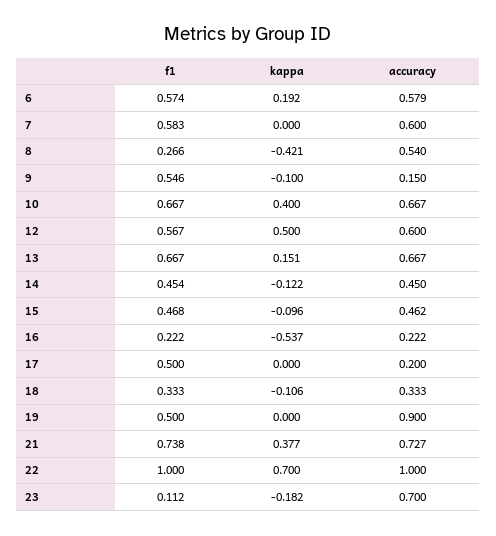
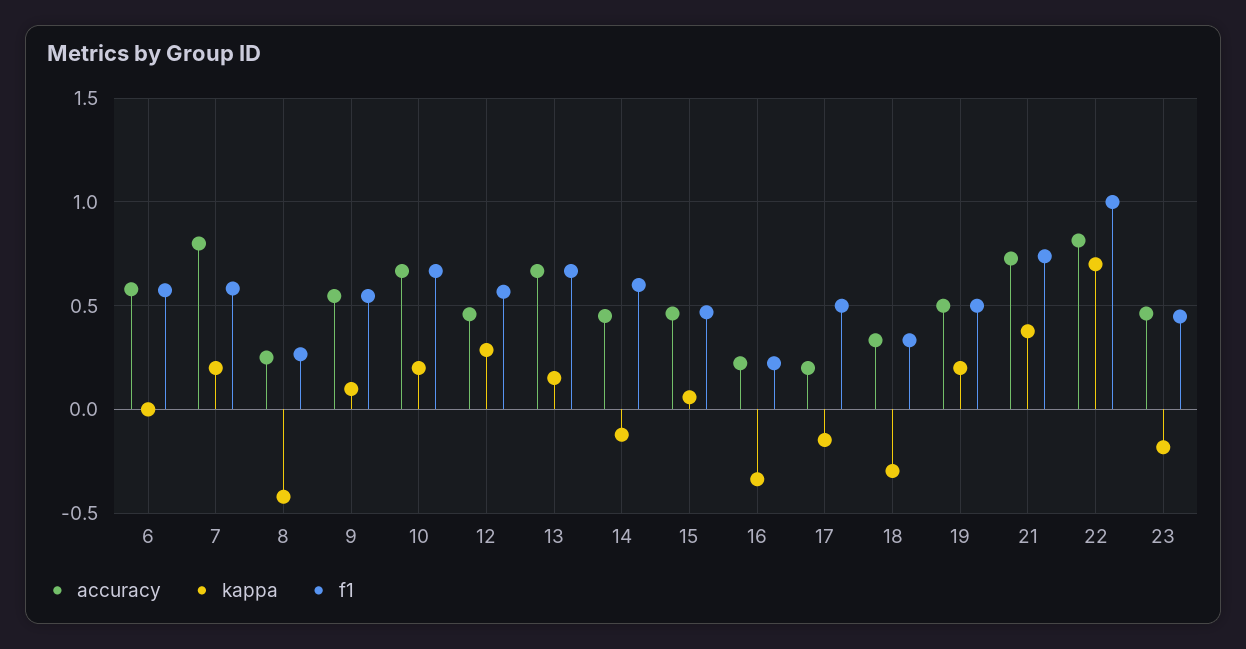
  {
    "f1": {
      "6": 0.574,
      "7": 0.583,
      "8": 0.266,
      "9": 0.546,
      "10": 0.667,
      "12": 0.567,
      "13": 0.667,
-     "14": 0.454,
+     "14": 0.6,
      "15": 0.468,
      "16": 0.222,
      "17": 0.5,
      "18": 0.333,
      "19": 0.5,
      "21": 0.738,
      "22": 1,
-     "23": 0.112
+     "23": 0.45
    },
    "kappa": {
-     "6": 0.192,
+     "6": 0,
-     "7": 0,
+     "7": 0.2,
      "8": -0.421,
-     "9": -0.1,
+     "9": 0.1,
-     "10": 0.4,
+     "10": 0.2,
-     "12": 0.5,
+     "12": 0.3,
      "13": 0.151,
      "14": -0.122,
-     "15": -0.096,
+     "15": 0.05,
-     "16": -0.537,
+     "16": -0.35,
-     "17": 0,
+     "17": -0.15,
-     "18": -0.106,
+     "18": -0.3,
-     "19": 0,
+     "19": 0.2,
      "21": 0.377,
      "22": 0.7,
      "23": -0.182
    },
    "accuracy": {
      "6": 0.579,
-     "7": 0.6,
+     "7": 0.8,
-     "8": 0.54,
+     "8": 0.25,
-     "9": 0.15,
+     "9": 0.55,
      "10": 0.667,
-     "12": 0.6,
+     "12": 0.45,
      "13": 0.667,
      "14": 0.45,
      "15": 0.462,
      "16": 0.222,
      "17": 0.2,
      "18": 0.333,
-     "19": 0.9,
+     "19": 0.5,
      "21": 0.727,
-     "22": 1,
+     "22": 0.8,
-     "23": 0.7
+     "23": 0.45
    }
  }

